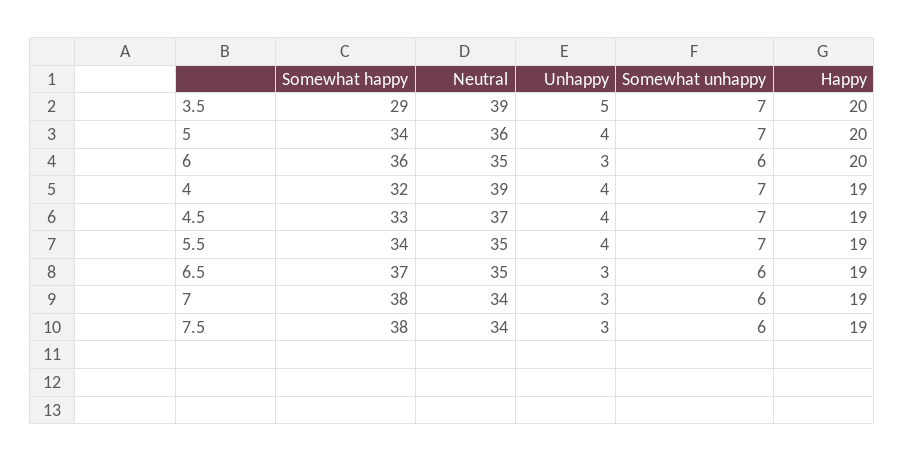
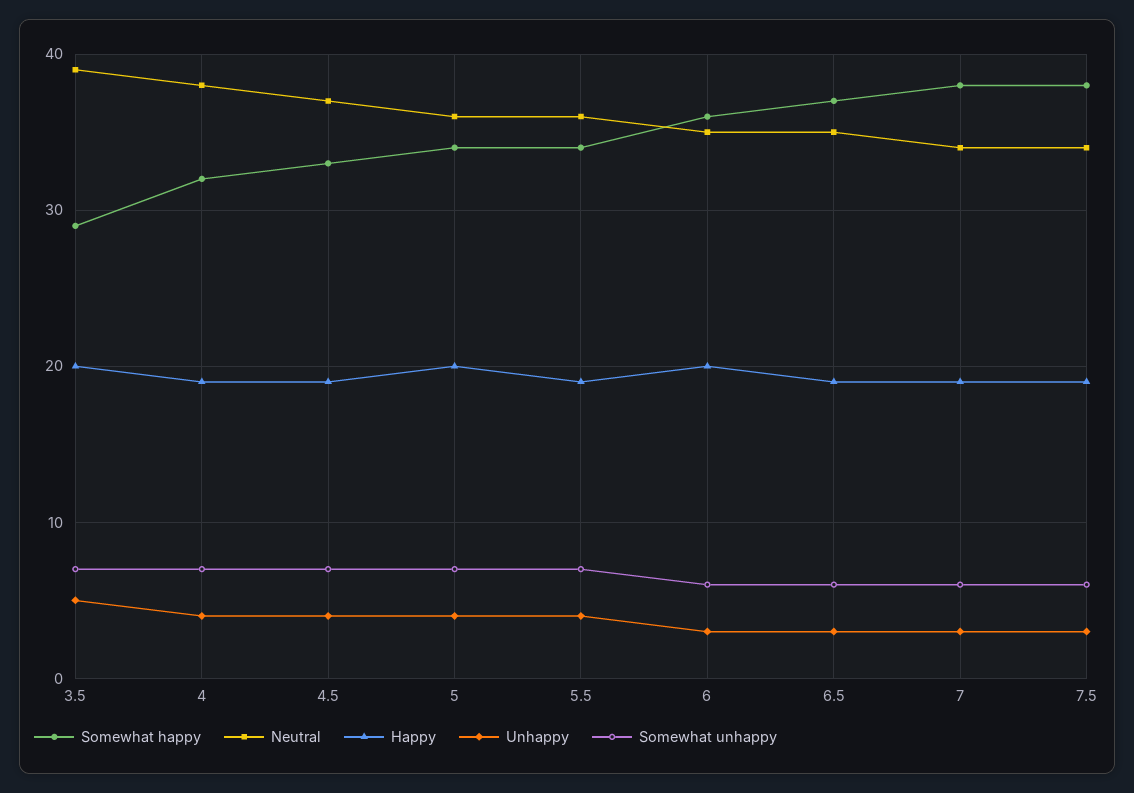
  {
    "Somewhat happy": {
      "3.5": 29,
      "5": 34,
      "6": 36,
      "4": 32,
      "4.5": 33,
      "5.5": 34,
      "6.5": 37,
      "7": 38,
      "7.5": 38
    },
    "Neutral": {
      "3.5": 39,
      "5": 36,
      "6": 35,
-     "4": 39,
+     "4": 38,
      "4.5": 37,
-     "5.5": 35,
+     "5.5": 36,
      "6.5": 35,
      "7": 34,
      "7.5": 34
    },
    "Unhappy": {
      "3.5": 5,
      "5": 4,
      "6": 3,
      "4": 4,
      "4.5": 4,
      "5.5": 4,
      "6.5": 3,
      "7": 3,
      "7.5": 3
    },
    "Somewhat unhappy": {
      "3.5": 7,
      "5": 7,
      "6": 6,
      "4": 7,
      "4.5": 7,
      "5.5": 7,
      "6.5": 6,
      "7": 6,
      "7.5": 6
    },
    "Happy": {
      "3.5": 20,
      "5": 20,
      "6": 20,
      "4": 19,
      "4.5": 19,
      "5.5": 19,
      "6.5": 19,
      "7": 19,
      "7.5": 19
    }
  }

